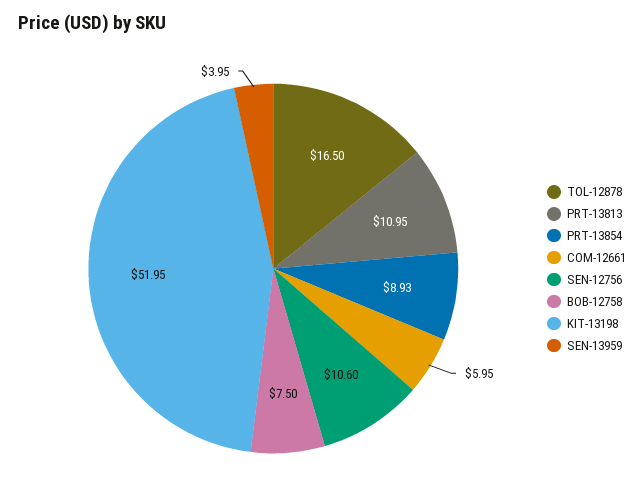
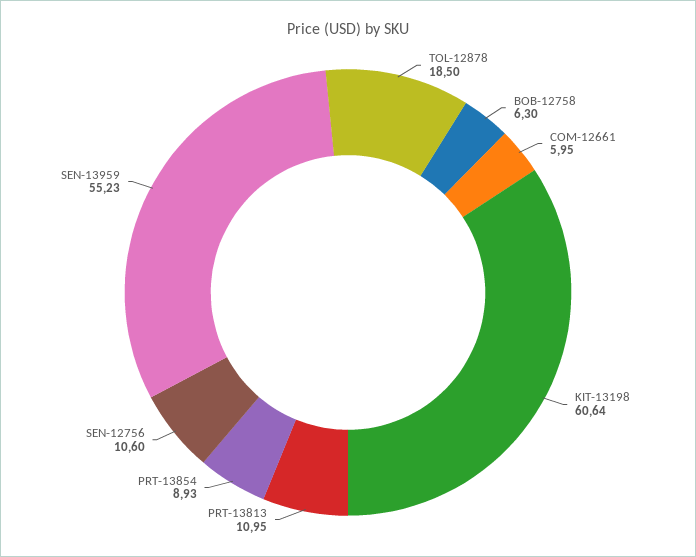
  {
-   "TOL-12878": 16.5,
+   "TOL-12878": 18.5,
    "PRT-13813": 10.95,
    "PRT-13854": 8.93,
    "COM-12661": 5.95,
    "SEN-12756": 10.6,
-   "BOB-12758": 7.5,
+   "BOB-12758": 6.3,
-   "KIT-13198": 51.95,
+   "KIT-13198": 60.64,
-   "SEN-13959": 3.95
+   "SEN-13959": 55.23
  }

